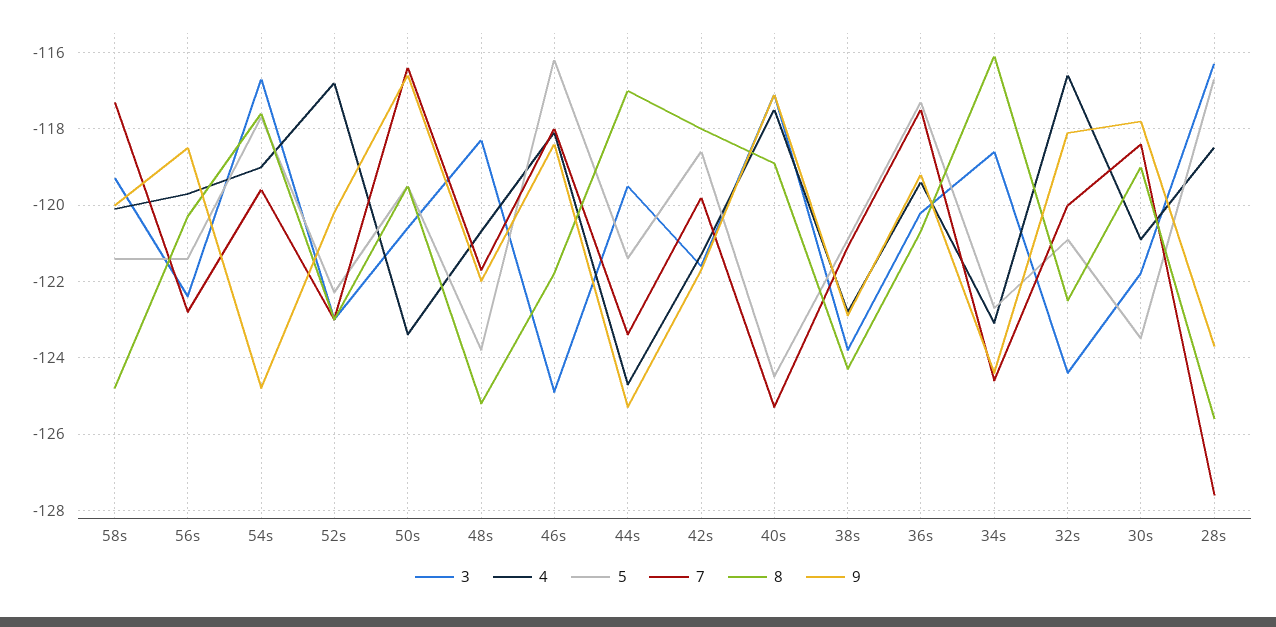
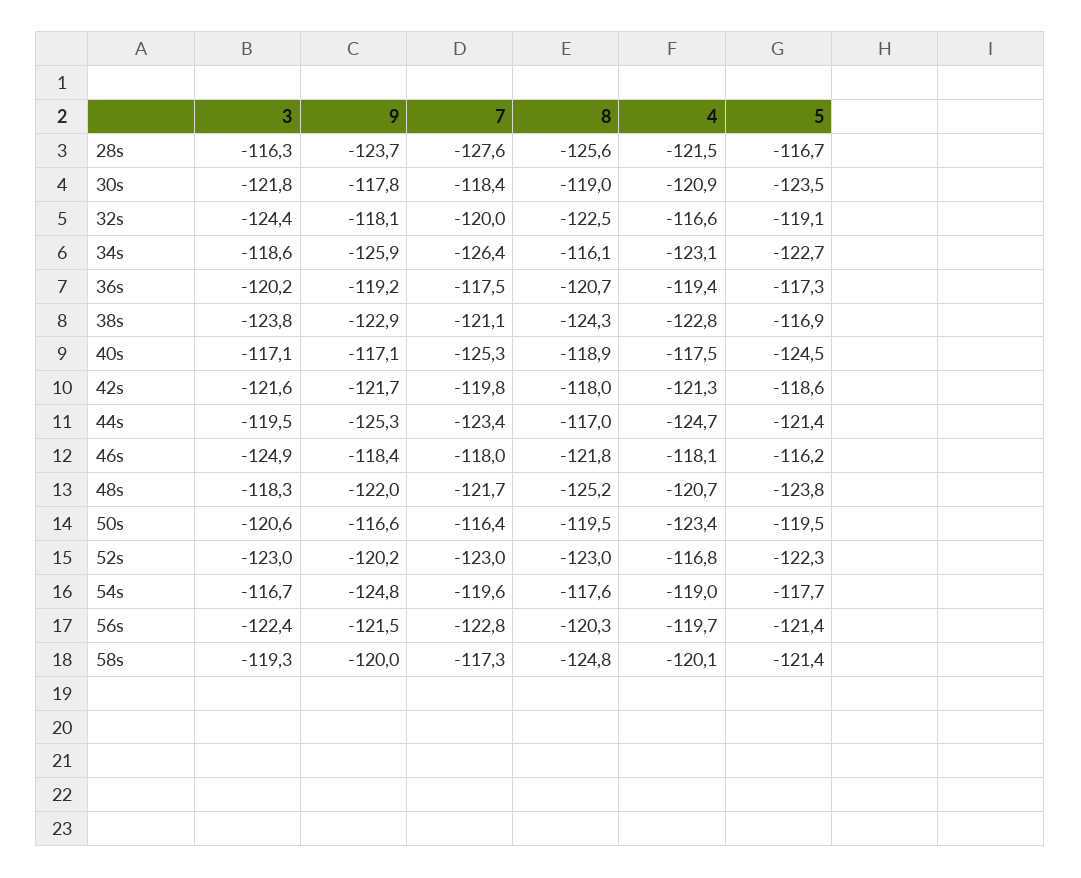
  {
    "3": {
      "58s": -119.3,
      "56s": -122.4,
      "54s": -116.7,
      "52s": -123,
      "50s": -120.6,
      "48s": -118.3,
      "46s": -124.9,
      "44s": -119.5,
      "42s": -121.6,
      "40s": -117.1,
      "38s": -123.8,
      "36s": -120.2,
      "34s": -118.6,
      "32s": -124.4,
      "30s": -121.8,
      "28s": -116.3
    },
    "4": {
      "58s": -120.1,
      "56s": -119.7,
      "54s": -119,
      "52s": -116.8,
      "50s": -123.4,
      "48s": -120.7,
      "46s": -118.1,
      "44s": -124.7,
      "42s": -121.3,
      "40s": -117.5,
      "38s": -122.8,
      "36s": -119.4,
      "34s": -123.1,
      "32s": -116.6,
      "30s": -120.9,
-     "28s": -118.5
+     "28s": -121.5
    },
    "5": {
      "58s": -121.4,
      "56s": -121.4,
      "54s": -117.7,
      "52s": -122.3,
      "50s": -119.5,
      "48s": -123.8,
      "46s": -116.2,
      "44s": -121.4,
      "42s": -118.6,
      "40s": -124.5,
-     "38s": -121,
+     "38s": -116.9,
      "36s": -117.3,
      "34s": -122.7,
-     "32s": -121,
+     "32s": -119.1,
      "30s": -123.5,
      "28s": -116.7
    },
    "7": {
      "58s": -117.3,
      "56s": -122.8,
      "54s": -119.6,
      "52s": -123,
      "50s": -116.4,
      "48s": -121.7,
      "46s": -118,
      "44s": -123.4,
      "42s": -119.8,
      "40s": -125.3,
      "38s": -121.1,
      "36s": -117.5,
-     "34s": -124.5,
+     "34s": -126.4,
      "32s": -120,
      "30s": -118.4,
      "28s": -127.6
    },
    "8": {
      "58s": -124.8,
      "56s": -120.3,
      "54s": -117.6,
      "52s": -123,
      "50s": -119.5,
      "48s": -125.2,
      "46s": -121.8,
      "44s": -117,
      "42s": -118,
      "40s": -118.9,
      "38s": -124.3,
      "36s": -120.7,
      "34s": -116.1,
      "32s": -122.5,
      "30s": -119,
      "28s": -125.6
    },
    "9": {
      "58s": -120,
-     "56s": -118.5,
+     "56s": -121.5,
      "54s": -124.8,
      "52s": -120.2,
      "50s": -116.6,
      "48s": -122,
      "46s": -118.4,
      "44s": -125.3,
      "42s": -121.7,
      "40s": -117.1,
      "38s": -122.9,
      "36s": -119.2,
-     "34s": -124.5,
+     "34s": -125.9,
      "32s": -118.1,
      "30s": -117.8,
      "28s": -123.7
    }
  }

